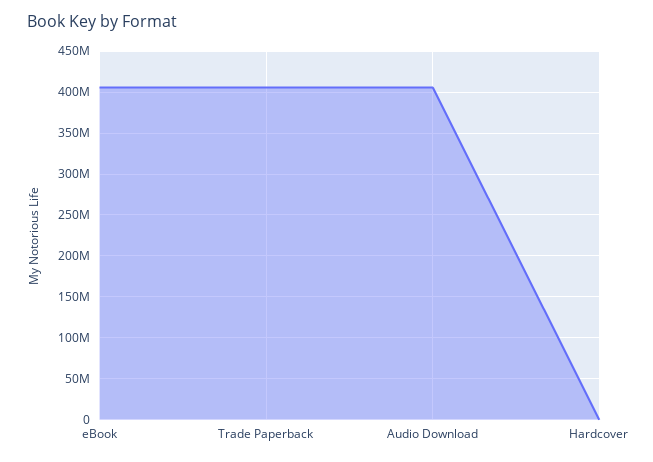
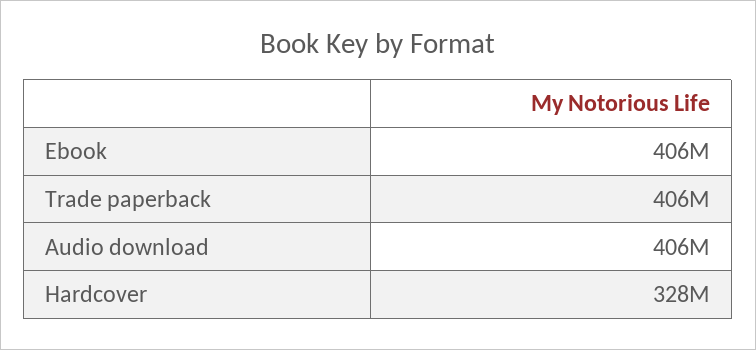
  {
    "eBook": 406000000,
    "Trade Paperback": 406000000,
    "Audio Download": 406000000,
-   "Hardcover": 0
+   "Hardcover": 328000000
  }

